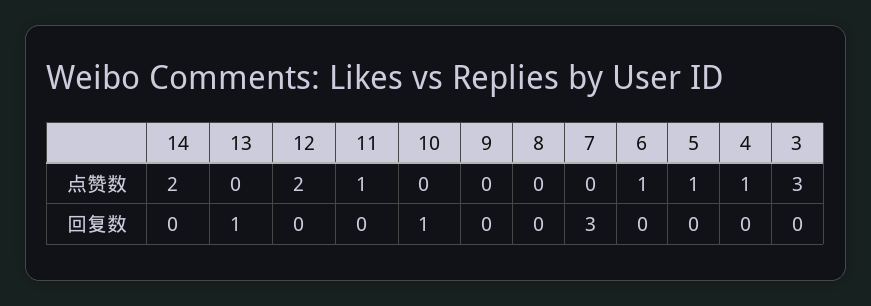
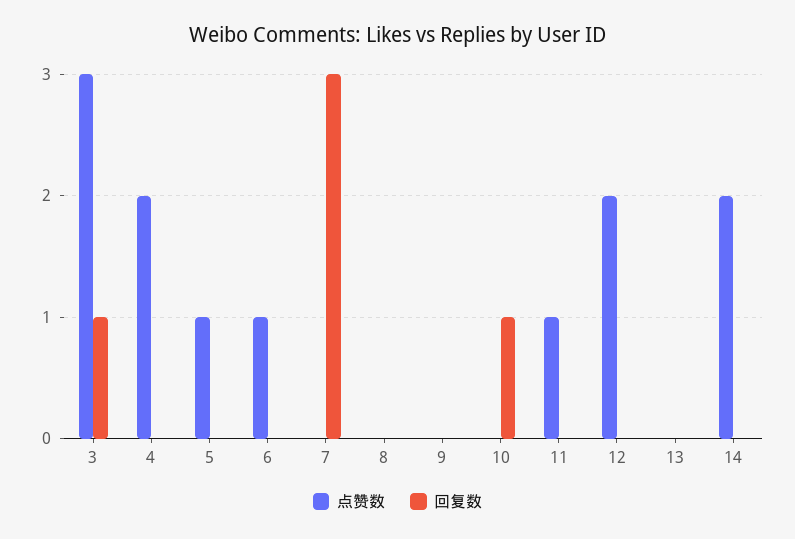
  {
    "点赞数": {
      "14": 2,
      "13": 0,
      "12": 2,
      "11": 1,
      "10": 0,
      "9": 0,
      "8": 0,
      "7": 0,
      "6": 1,
      "5": 1,
-     "4": 1,
+     "4": 2,
      "3": 3
    },
    "回复数": {
      "14": 0,
-     "13": 1,
+     "13": 0,
      "12": 0,
      "11": 0,
      "10": 1,
      "9": 0,
      "8": 0,
      "7": 3,
      "6": 0,
      "5": 0,
      "4": 0,
-     "3": 0
+     "3": 1
    }
  }

